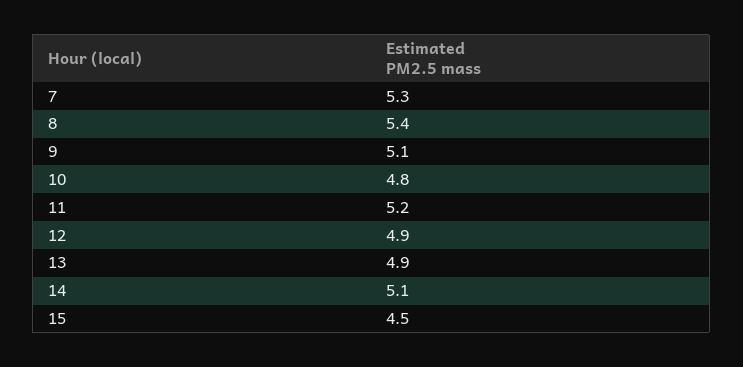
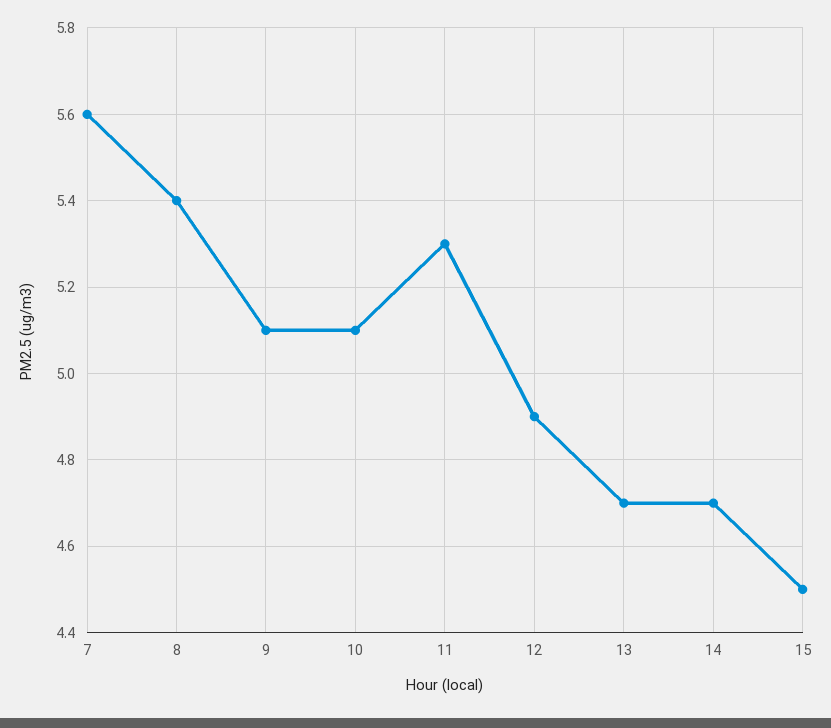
  {
-   "7": 5.3,
+   "7": 5.6,
    "8": 5.4,
    "9": 5.1,
-   "10": 4.8,
+   "10": 5.1,
-   "11": 5.2,
+   "11": 5.3,
    "12": 4.9,
-   "13": 4.9,
+   "13": 4.7,
-   "14": 5.1,
+   "14": 4.7,
    "15": 4.5
  }

